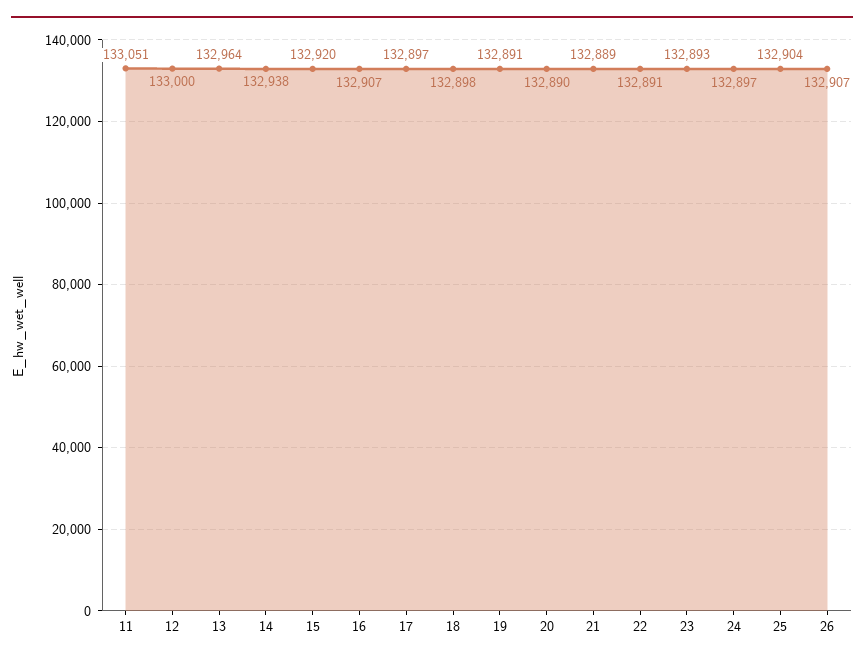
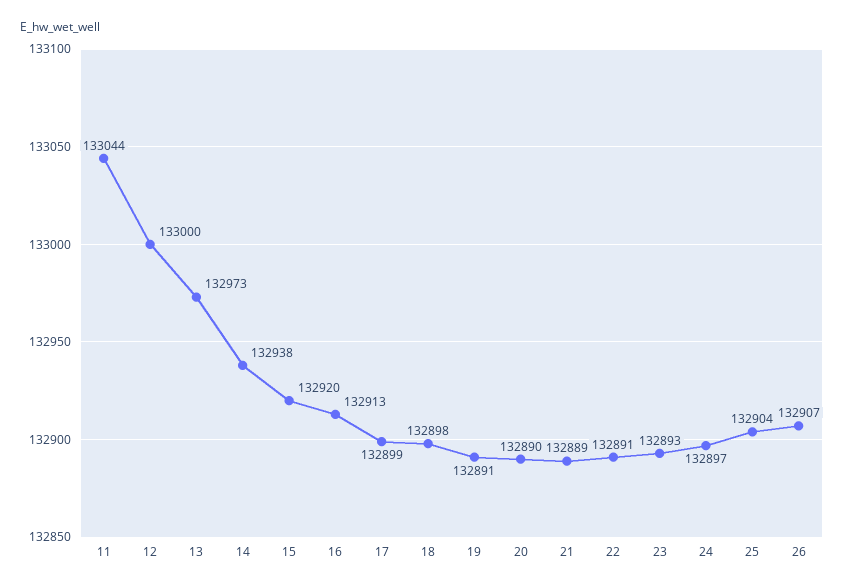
  {
-   "11": 133051,
+   "11": 133044,
    "12": 133000,
-   "13": 132964,
+   "13": 132973,
    "14": 132938,
    "15": 132920,
-   "16": 132907,
+   "16": 132913,
-   "17": 132897,
+   "17": 132899,
    "18": 132898,
    "19": 132891,
    "20": 132890,
    "21": 132889,
    "22": 132891,
    "23": 132893,
    "24": 132897,
    "25": 132904,
    "26": 132907
  }

